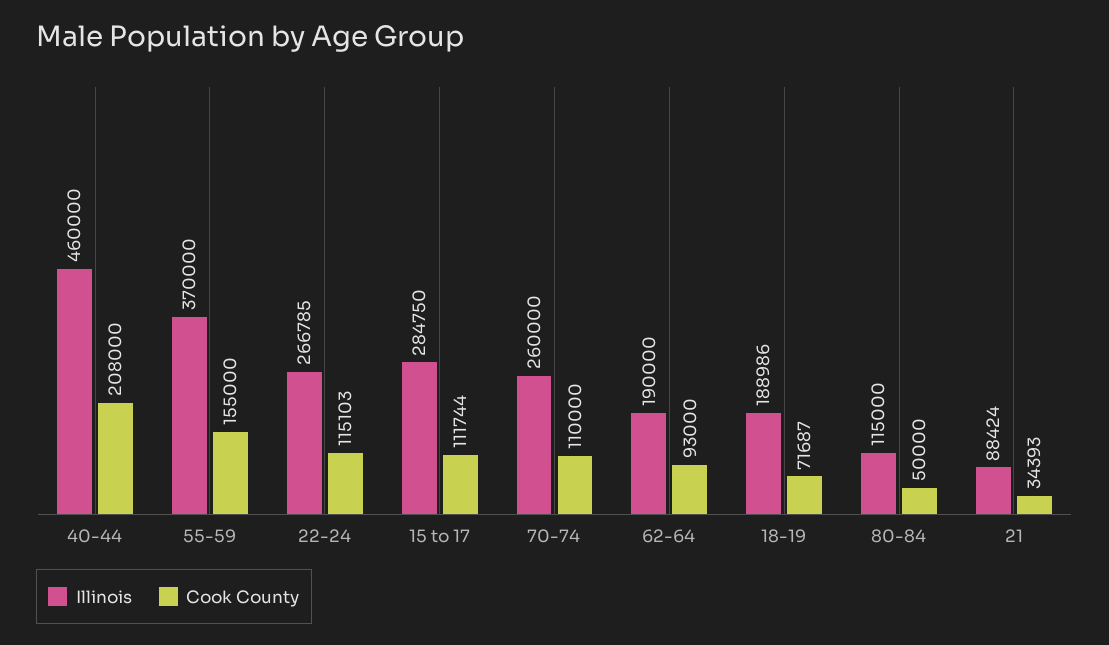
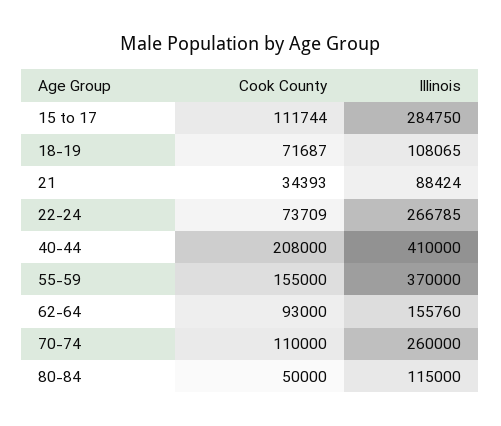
  {
    "Illinois": {
-     "40-44": 460000,
+     "40-44": 410000,
      "55-59": 370000,
      "22-24": 266785,
      "15 to 17": 284750,
      "70-74": 260000,
-     "62-64": 190000,
+     "62-64": 155760,
-     "18-19": 188986,
+     "18-19": 108065,
      "80-84": 115000,
      "21": 88424
    },
    "Cook County": {
      "40-44": 208000,
      "55-59": 155000,
-     "22-24": 115103,
+     "22-24": 73709,
      "15 to 17": 111744,
      "70-74": 110000,
      "62-64": 93000,
      "18-19": 71687,
      "80-84": 50000,
      "21": 34393
    }
  }

